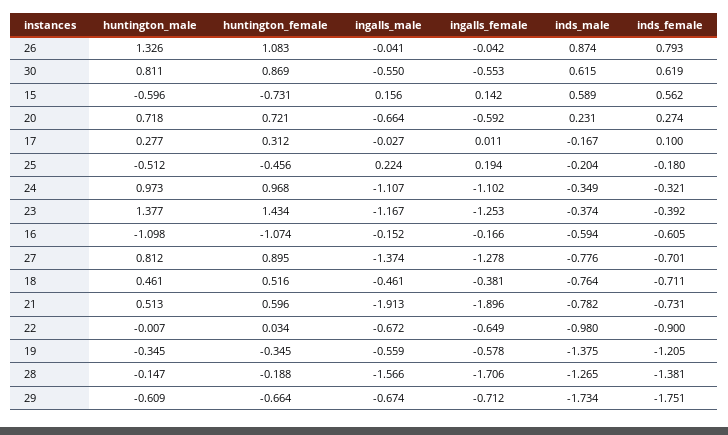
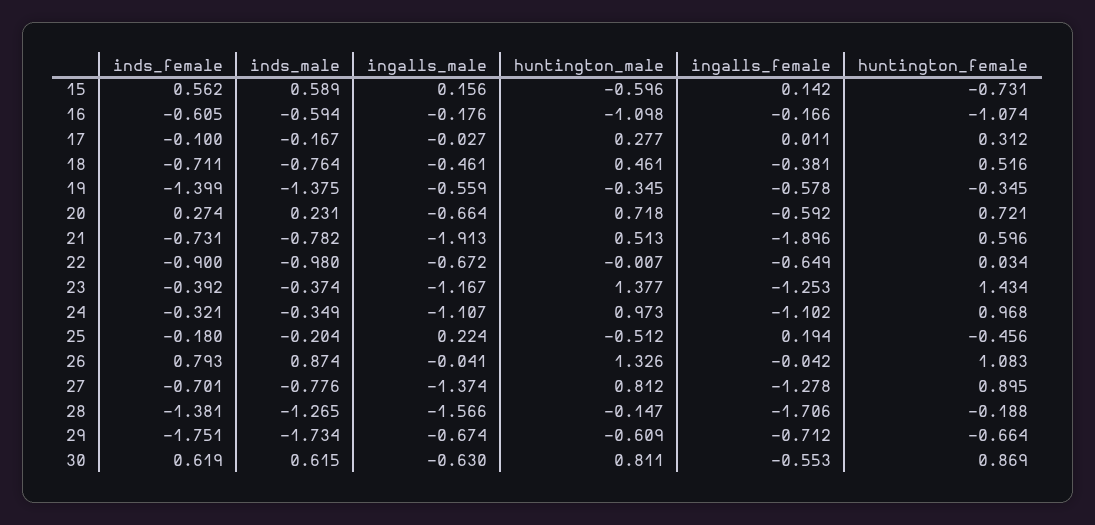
  {
    "huntington_male": {
      "26": 1.326,
      "30": 0.811,
      "15": -0.596,
      "20": 0.718,
      "17": 0.277,
      "25": -0.512,
      "24": 0.973,
      "23": 1.377,
      "16": -1.098,
      "27": 0.812,
      "18": 0.461,
      "21": 0.513,
      "22": -0.007,
      "19": -0.345,
      "28": -0.147,
      "29": -0.609
    },
    "huntington_female": {
      "26": 1.083,
      "30": 0.869,
      "15": -0.731,
      "20": 0.721,
      "17": 0.312,
      "25": -0.456,
      "24": 0.968,
      "23": 1.434,
      "16": -1.074,
      "27": 0.895,
      "18": 0.516,
      "21": 0.596,
      "22": 0.034,
      "19": -0.345,
      "28": -0.188,
      "29": -0.664
    },
    "ingalls_male": {
      "26": -0.041,
-     "30": -0.55,
+     "30": -0.63,
      "15": 0.156,
      "20": -0.664,
      "17": -0.027,
      "25": 0.224,
      "24": -1.107,
      "23": -1.167,
-     "16": -0.152,
+     "16": -0.176,
      "27": -1.374,
      "18": -0.461,
      "21": -1.913,
      "22": -0.672,
      "19": -0.559,
      "28": -1.566,
      "29": -0.674
    },
    "ingalls_female": {
      "26": -0.042,
      "30": -0.553,
      "15": 0.142,
      "20": -0.592,
      "17": 0.011,
      "25": 0.194,
      "24": -1.102,
      "23": -1.253,
      "16": -0.166,
      "27": -1.278,
      "18": -0.381,
      "21": -1.896,
      "22": -0.649,
      "19": -0.578,
      "28": -1.706,
      "29": -0.712
    },
    "inds_male": {
      "26": 0.874,
      "30": 0.615,
      "15": 0.589,
      "20": 0.231,
      "17": -0.167,
      "25": -0.204,
      "24": -0.349,
      "23": -0.374,
      "16": -0.594,
      "27": -0.776,
      "18": -0.764,
      "21": -0.782,
      "22": -0.98,
      "19": -1.375,
      "28": -1.265,
      "29": -1.734
    },
    "inds_female": {
      "26": 0.793,
      "30": 0.619,
      "15": 0.562,
      "20": 0.274,
-     "17": 0.1,
+     "17": -0.1,
      "25": -0.18,
      "24": -0.321,
      "23": -0.392,
      "16": -0.605,
      "27": -0.701,
      "18": -0.711,
      "21": -0.731,
      "22": -0.9,
-     "19": -1.205,
+     "19": -1.399,
      "28": -1.381,
      "29": -1.751
    }
  }

